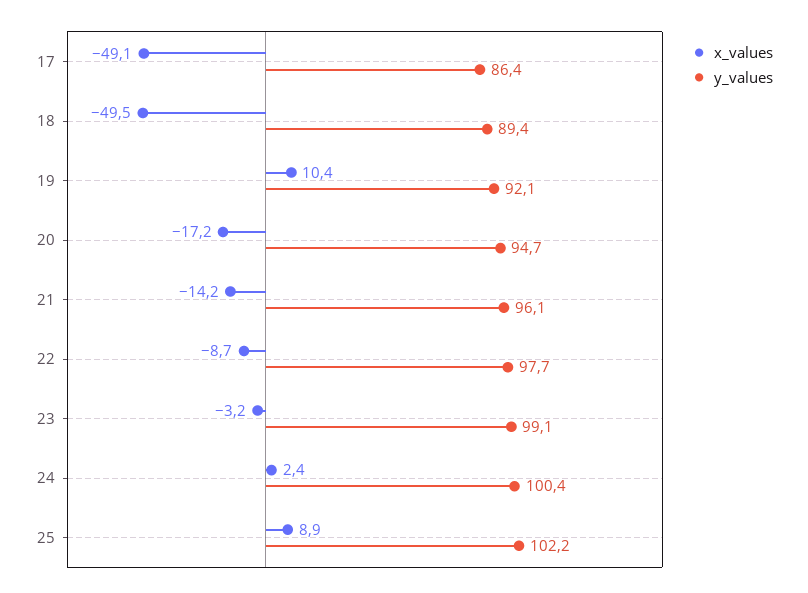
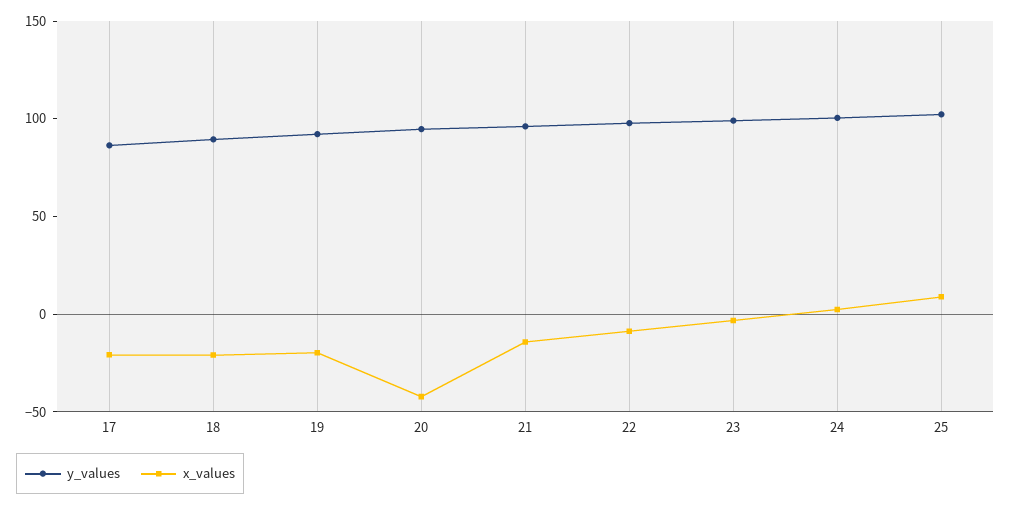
  {
    "x_values": {
-     "17": -49.1,
+     "17": -20,
-     "18": -49.5,
+     "18": -20,
-     "19": 10.4,
+     "19": -20,
-     "20": -17.2,
+     "20": -40,
      "21": -14.2,
      "22": -8.7,
      "23": -3.2,
      "24": 2.4,
      "25": 8.9
    },
    "y_values": {
      "17": 86.4,
      "18": 89.4,
      "19": 92.1,
      "20": 94.7,
      "21": 96.1,
      "22": 97.7,
      "23": 99.1,
      "24": 100.4,
      "25": 102.2
    }
  }

